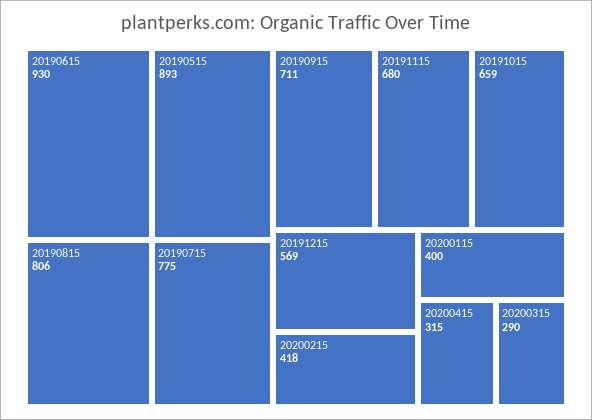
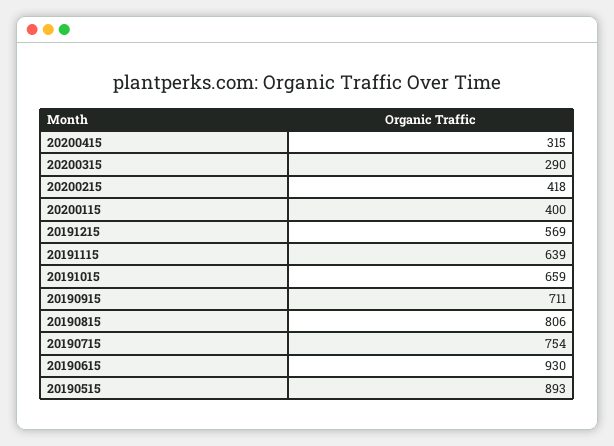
  {
    "20190615": 930,
    "20190515": 893,
    "20190815": 806,
-   "20190715": 775,
+   "20190715": 754,
    "20190915": 711,
-   "20191115": 680,
+   "20191115": 639,
    "20191015": 659,
    "20191215": 569,
    "20200215": 418,
    "20200115": 400,
    "20200415": 315,
    "20200315": 290
  }

